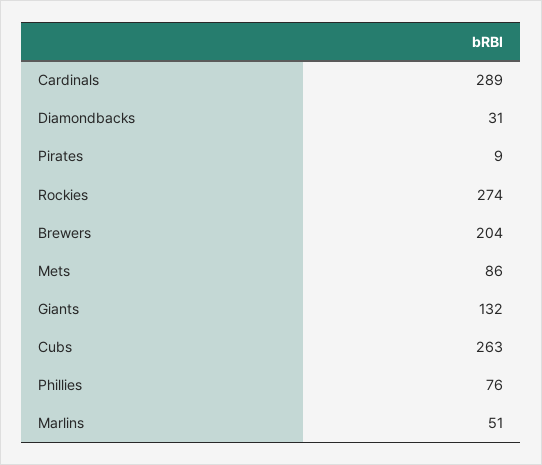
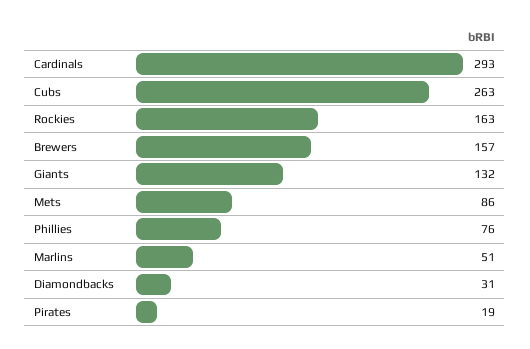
  {
-   "Cardinals": 289,
+   "Cardinals": 293,
    "Diamondbacks": 31,
-   "Pirates": 9,
+   "Pirates": 19,
-   "Rockies": 274,
+   "Rockies": 163,
-   "Brewers": 204,
+   "Brewers": 157,
    "Mets": 86,
    "Giants": 132,
    "Cubs": 263,
    "Phillies": 76,
    "Marlins": 51
  }

